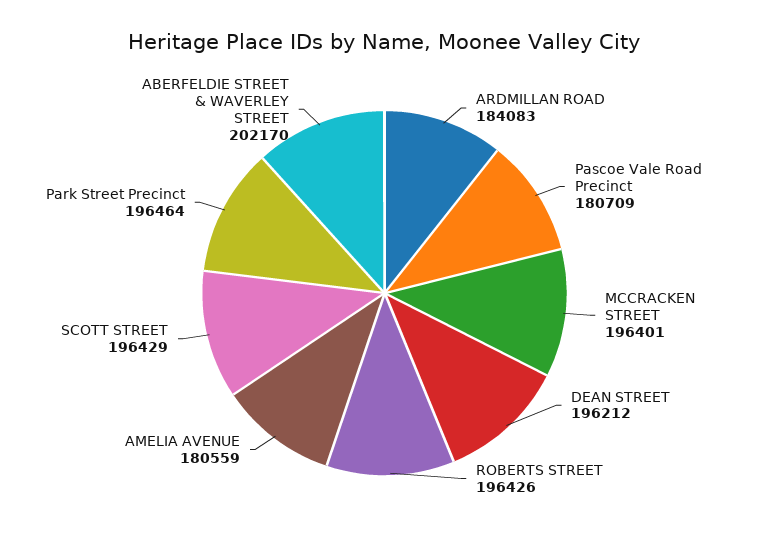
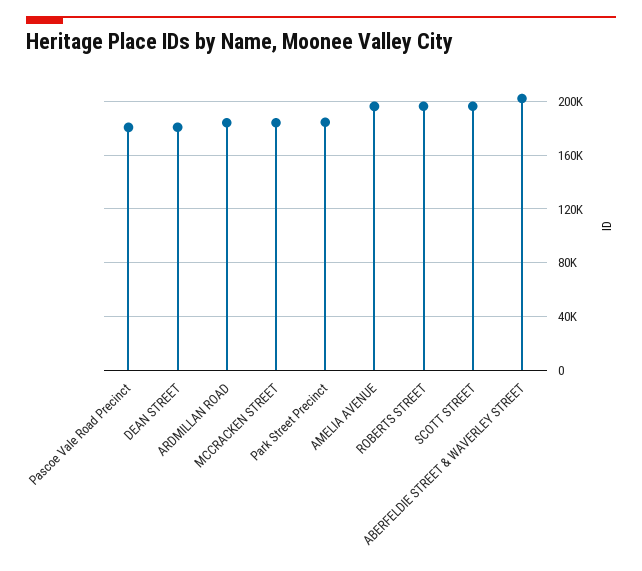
  {
    "ARDMILLAN ROAD": 184083,
    "Pascoe Vale Road Precinct": 180709,
-   "MCCRACKEN STREET": 196401,
+   "MCCRACKEN STREET": 185000,
-   "DEAN STREET": 196212,
+   "DEAN STREET": 180000,
    "ROBERTS STREET": 196426,
-   "AMELIA AVENUE": 180559,
+   "AMELIA AVENUE": 195000,
    "SCOTT STREET": 196429,
-   "Park Street Precinct": 196464,
+   "Park Street Precinct": 185000,
    "ABERFELDIE STREET & WAVERLEY STREET": 202170
  }

